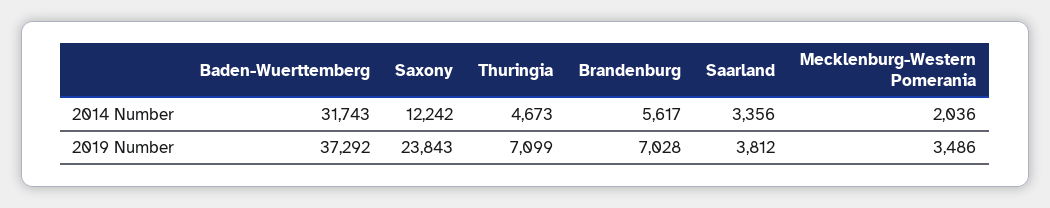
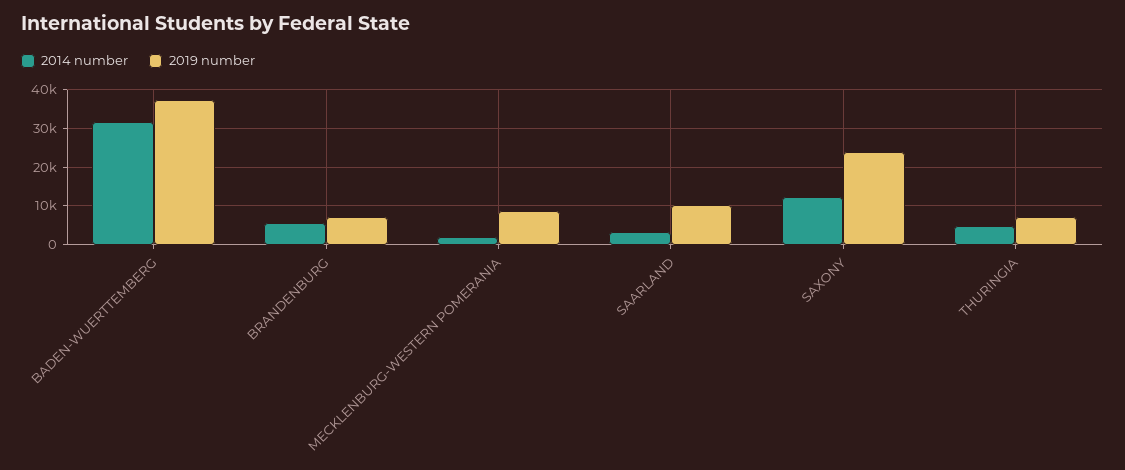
  {
    "2014 Number": {
      "Baden-Wuerttemberg": 31743,
      "Saxony": 12242,
      "Thuringia": 4673,
      "Brandenburg": 5617,
      "Saarland": 3356,
      "Mecklenburg-Western Pomerania": 2036
    },
    "2019 Number": {
      "Baden-Wuerttemberg": 37292,
      "Saxony": 23843,
      "Thuringia": 7099,
      "Brandenburg": 7028,
-     "Saarland": 3812,
+     "Saarland": 10000,
-     "Mecklenburg-Western Pomerania": 3486
+     "Mecklenburg-Western Pomerania": 8000
    }
  }

